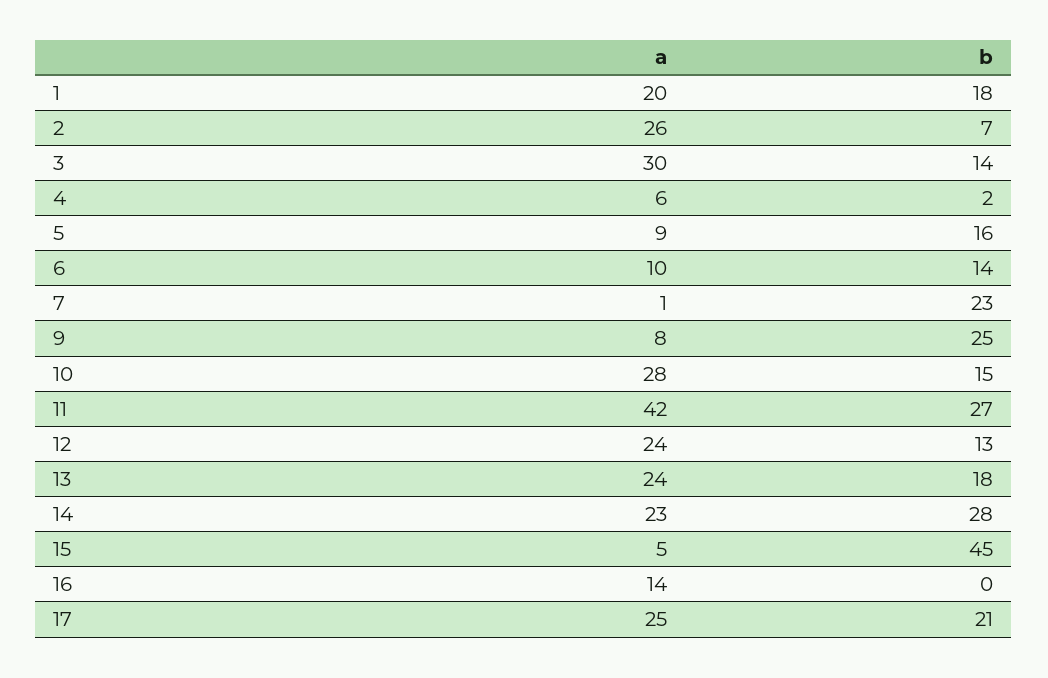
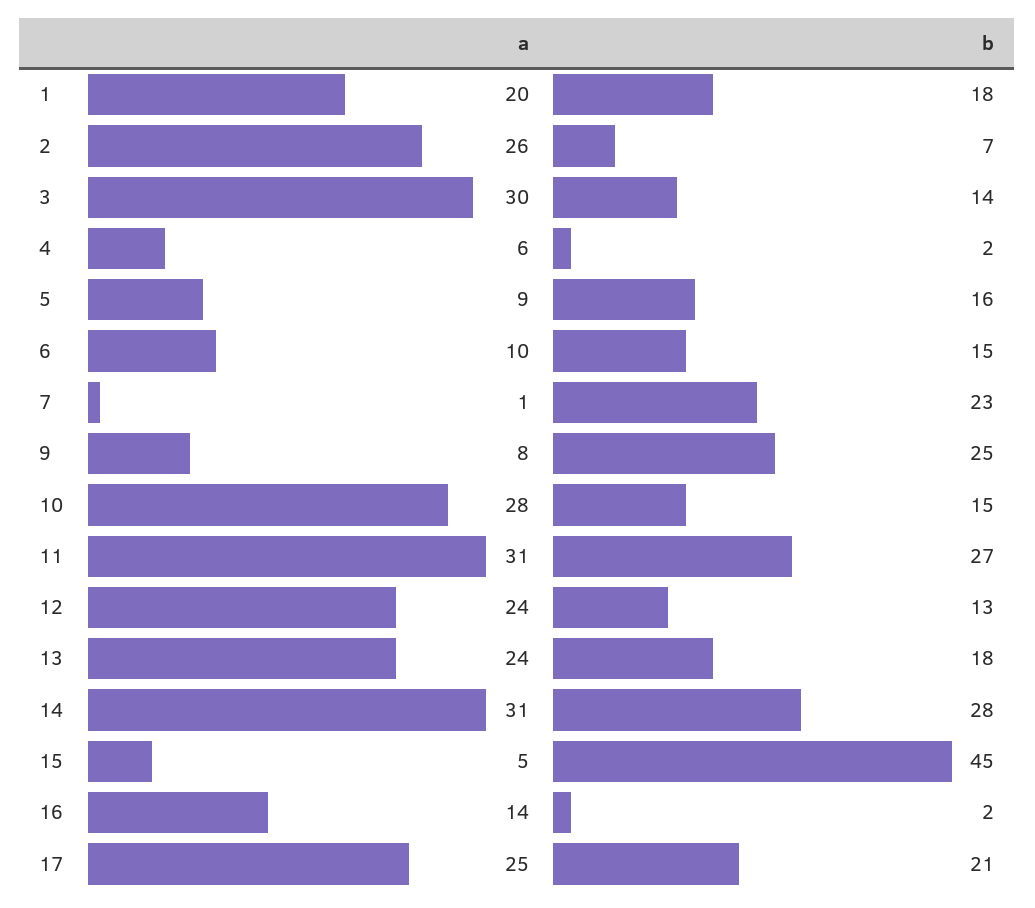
  {
    "a": {
      "1": 20,
      "2": 26,
      "3": 30,
      "4": 6,
      "5": 9,
      "6": 10,
      "7": 1,
      "9": 8,
      "10": 28,
-     "11": 42,
+     "11": 31,
      "12": 24,
      "13": 24,
-     "14": 23,
+     "14": 31,
      "15": 5,
      "16": 14,
      "17": 25
    },
    "b": {
      "1": 18,
      "2": 7,
      "3": 14,
      "4": 2,
      "5": 16,
-     "6": 14,
+     "6": 15,
      "7": 23,
      "9": 25,
      "10": 15,
      "11": 27,
      "12": 13,
      "13": 18,
      "14": 28,
      "15": 45,
-     "16": 0,
+     "16": 2,
      "17": 21
    }
  }

